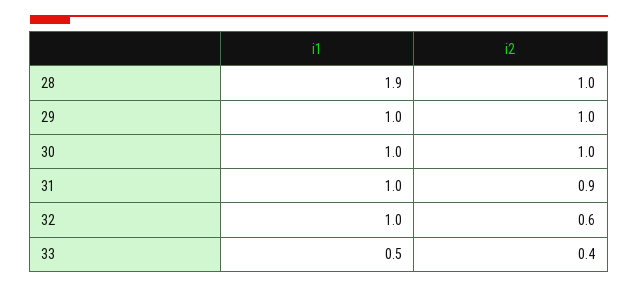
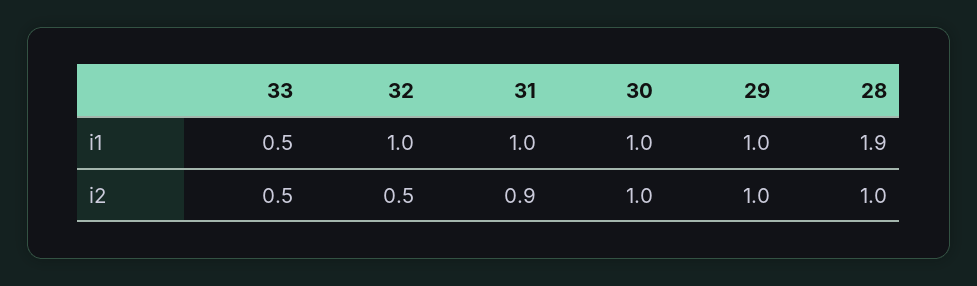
  {
    "i1": {
      "28": 1.9,
      "29": 1,
      "30": 1,
      "31": 1,
      "32": 1,
      "33": 0.5
    },
    "i2": {
      "28": 1,
      "29": 1,
      "30": 1,
      "31": 0.9,
-     "32": 0.6,
+     "32": 0.5,
-     "33": 0.4
+     "33": 0.5
    }
  }

